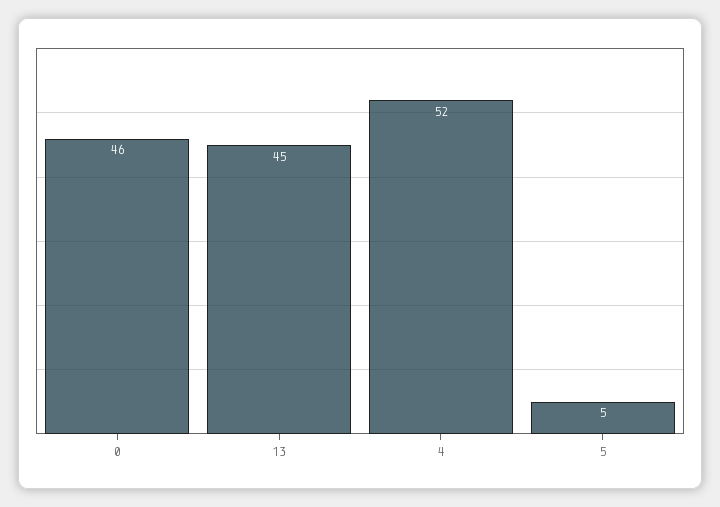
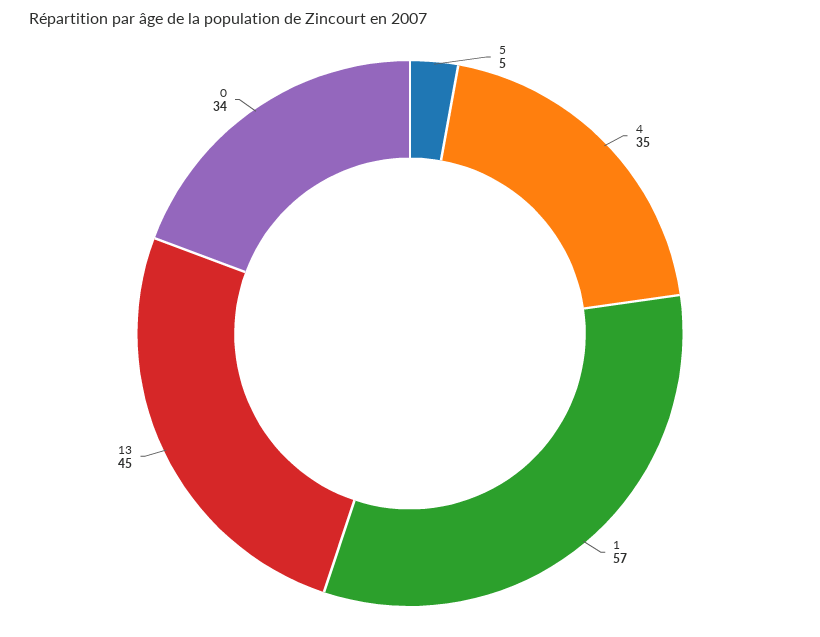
  {
-   "0": 46,
+   "0": 34,
    "13": 45,
-   "4": 52,
+   "4": 35,
-   "5": 5
+   "5": 5,
+   "1": 57
  }

